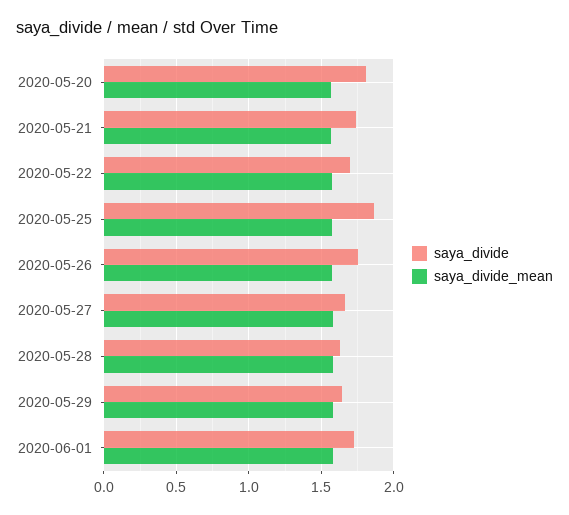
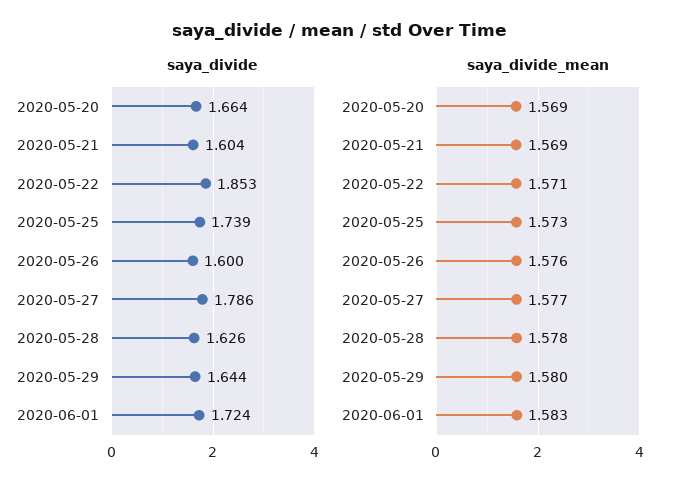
  {
    "saya_divide": {
-     "2020-05-20": 1.8,
+     "2020-05-20": 1.664,
-     "2020-05-21": 1.75,
+     "2020-05-21": 1.604,
-     "2020-05-22": 1.7,
+     "2020-05-22": 1.853,
-     "2020-05-25": 1.85,
+     "2020-05-25": 1.739,
-     "2020-05-26": 1.75,
+     "2020-05-26": 1.6,
-     "2020-05-27": 1.65,
+     "2020-05-27": 1.786,
      "2020-05-28": 1.626,
      "2020-05-29": 1.644,
      "2020-06-01": 1.724
    },
    "saya_divide_mean": {
      "2020-05-20": 1.569,
      "2020-05-21": 1.569,
      "2020-05-22": 1.571,
      "2020-05-25": 1.573,
      "2020-05-26": 1.576,
      "2020-05-27": 1.577,
      "2020-05-28": 1.578,
      "2020-05-29": 1.58,
      "2020-06-01": 1.583
    }
  }

